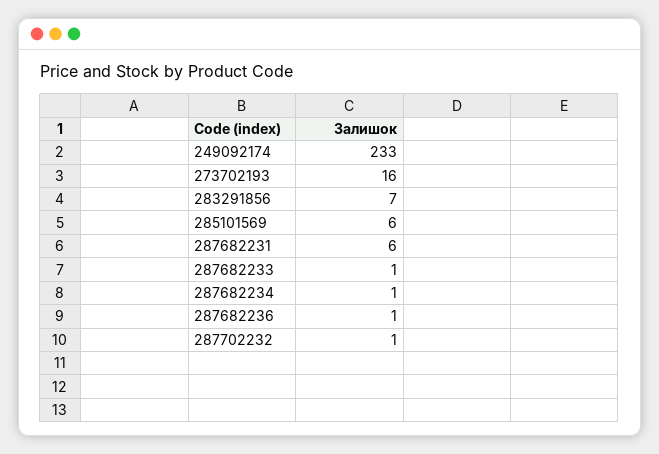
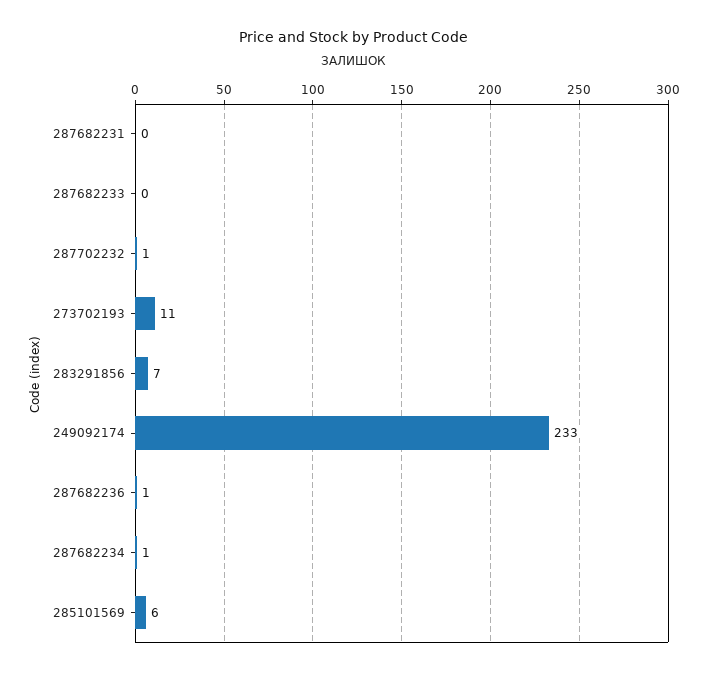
  {
    "249092174": 233,
-   "273702193": 16,
+   "273702193": 11,
    "283291856": 7,
    "285101569": 6,
-   "287682231": 6,
+   "287682231": 0,
-   "287682233": 1,
+   "287682233": 0,
    "287682234": 1,
    "287682236": 1,
    "287702232": 1
  }

